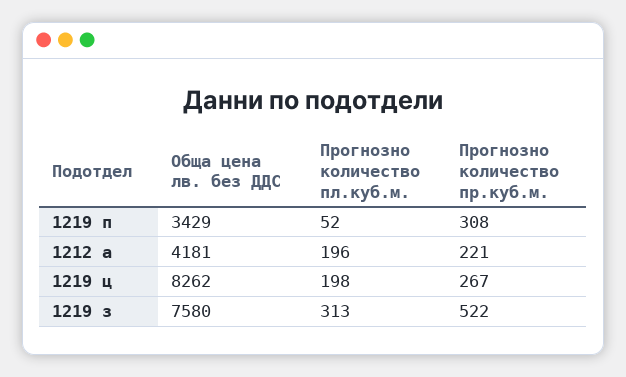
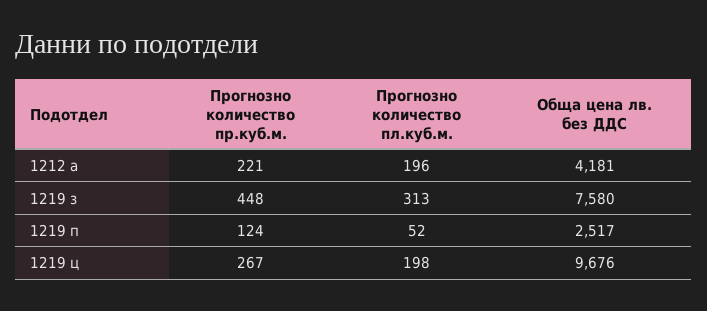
  {
    "Обща цена лв. без ДДС": {
-     "1219 п": 3429,
+     "1219 п": 2517,
      "1212 а": 4181,
-     "1219 ц": 8262,
+     "1219 ц": 9676,
      "1219 з": 7580
    },
    "Прогнозно количество пл.куб.м.": {
      "1219 п": 52,
      "1212 а": 196,
      "1219 ц": 198,
      "1219 з": 313
    },
    "Прогнозно количество пр.куб.м.": {
-     "1219 п": 308,
+     "1219 п": 124,
      "1212 а": 221,
      "1219 ц": 267,
-     "1219 з": 522
+     "1219 з": 448
    }
  }

